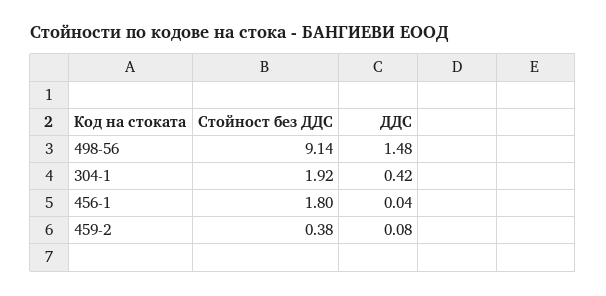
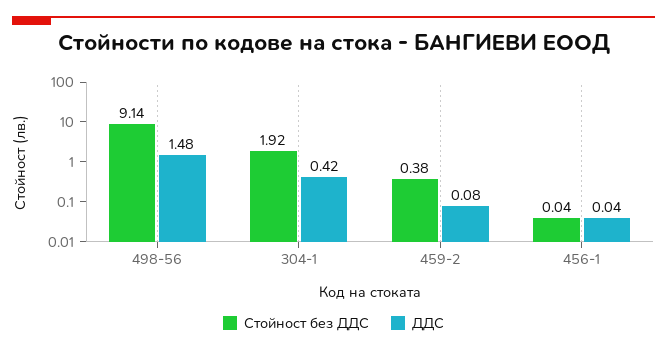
  {
    "Стойност без ДДС": {
      "498-56": 9.14,
      "304-1": 1.92,
-     "456-1": 1.8,
+     "456-1": 0.04,
      "459-2": 0.38
    },
    "ДДС": {
      "498-56": 1.48,
      "304-1": 0.42,
      "456-1": 0.04,
      "459-2": 0.08
    }
  }

